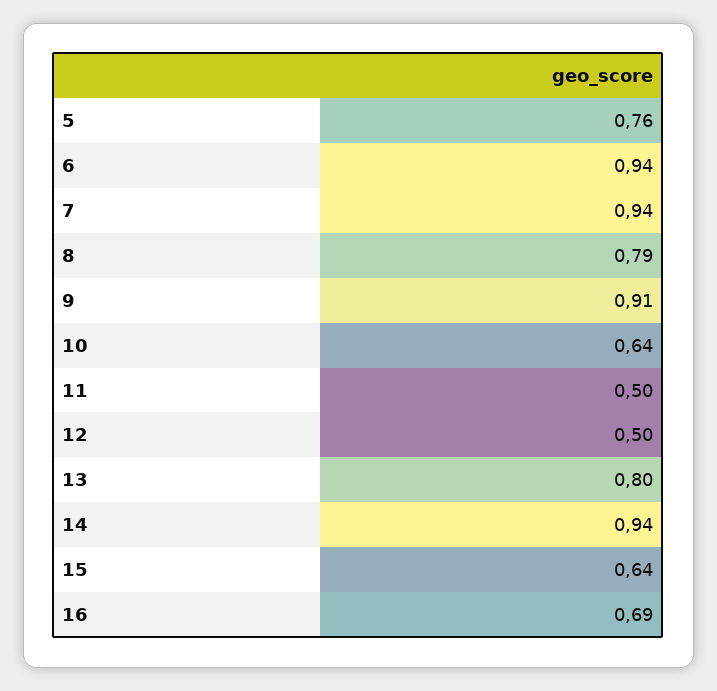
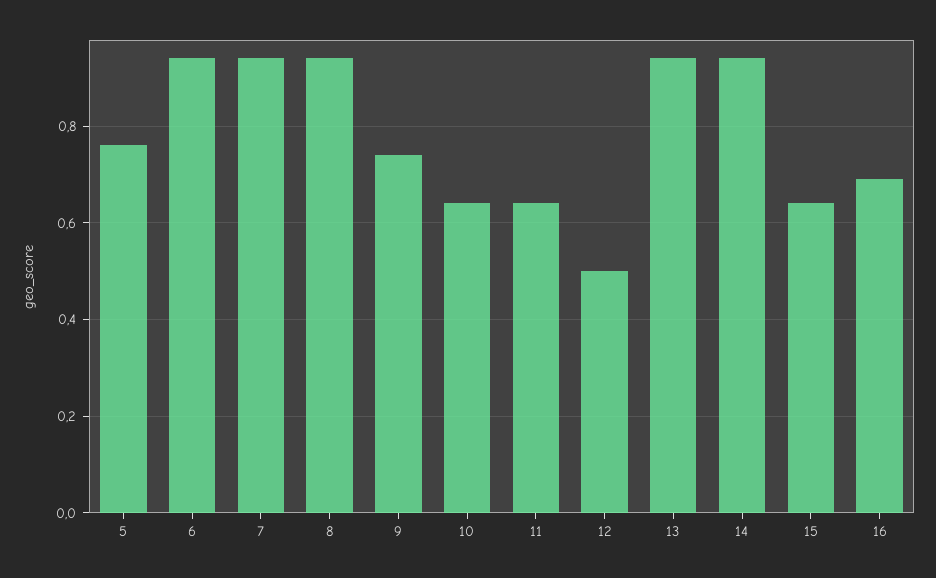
  {
    "5": 0.76,
    "6": 0.94,
    "7": 0.94,
-   "8": 0.79,
+   "8": 0.95,
-   "9": 0.91,
+   "9": 0.75,
    "10": 0.64,
-   "11": 0.5,
+   "11": 0.65,
    "12": 0.5,
-   "13": 0.8,
+   "13": 0.95,
    "14": 0.94,
    "15": 0.64,
    "16": 0.69
  }

